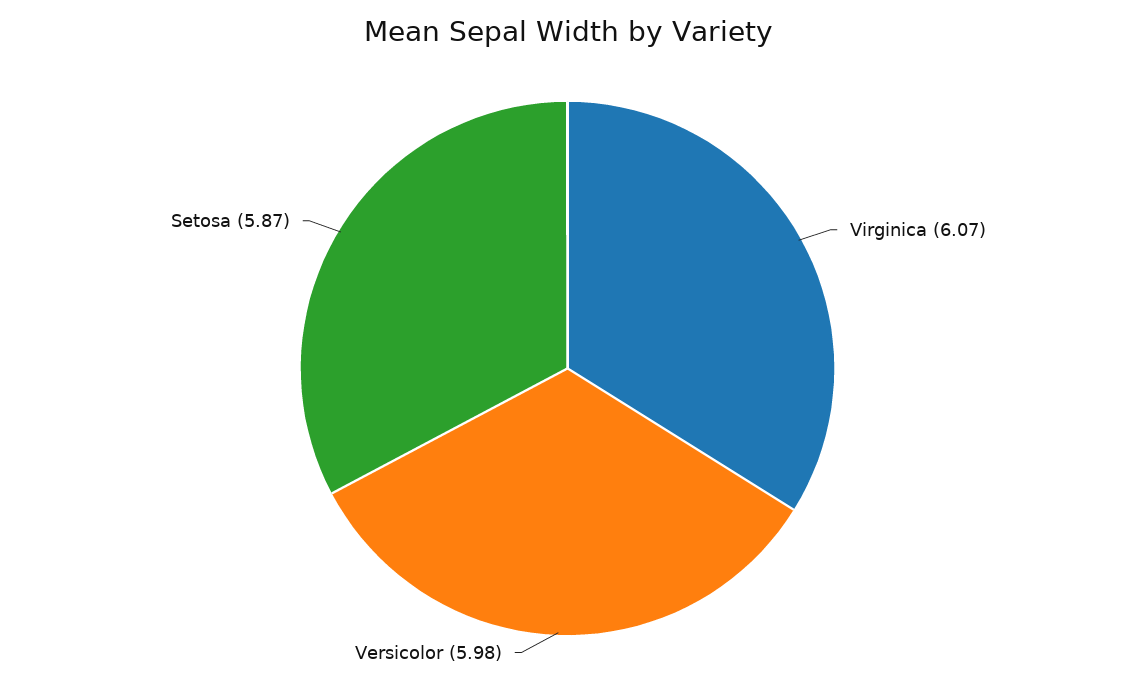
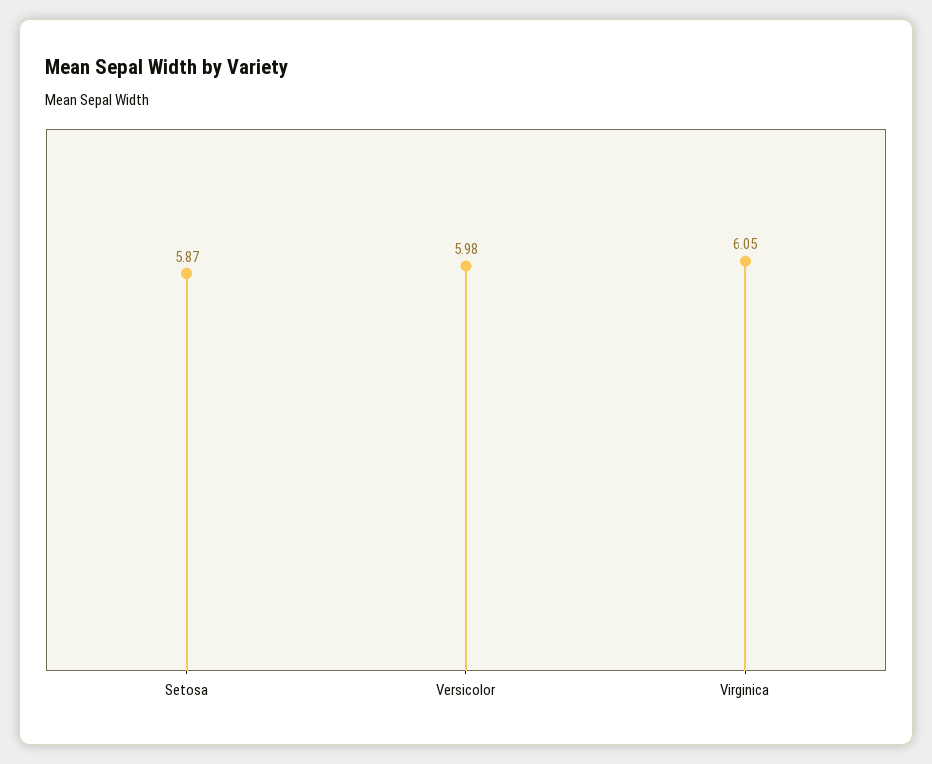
  {
-   "Virginica": 6.07,
+   "Virginica": 6.05,
    "Versicolor": 5.98,
    "Setosa": 5.87
  }

